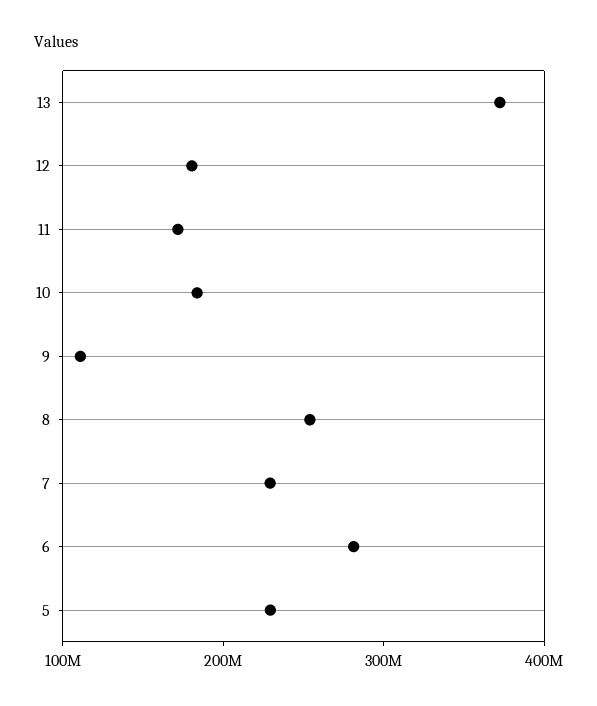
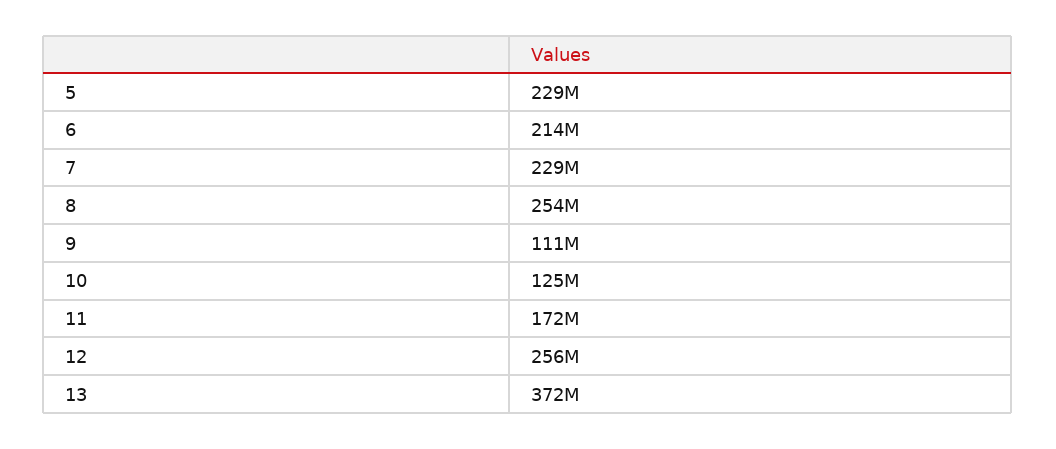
  {
    "13": 372000000,
-   "12": 180000000,
+   "12": 256000000,
    "11": 172000000,
-   "10": 180000000,
+   "10": 125000000,
    "9": 111000000,
    "8": 254000000,
    "7": 229000000,
-   "6": 280000000,
+   "6": 214000000,
    "5": 229000000
  }

